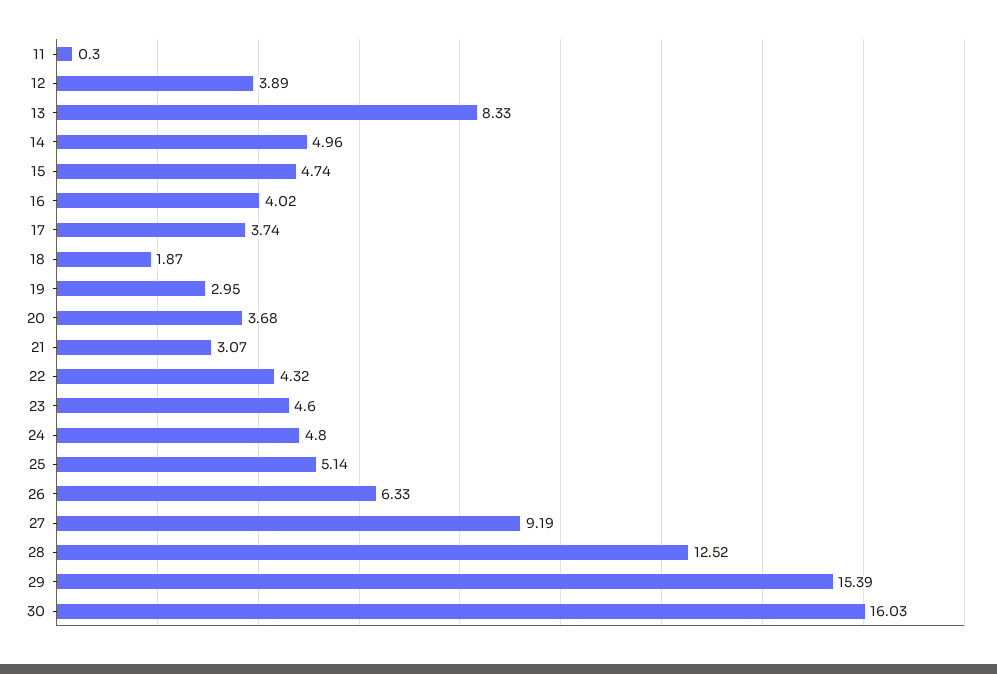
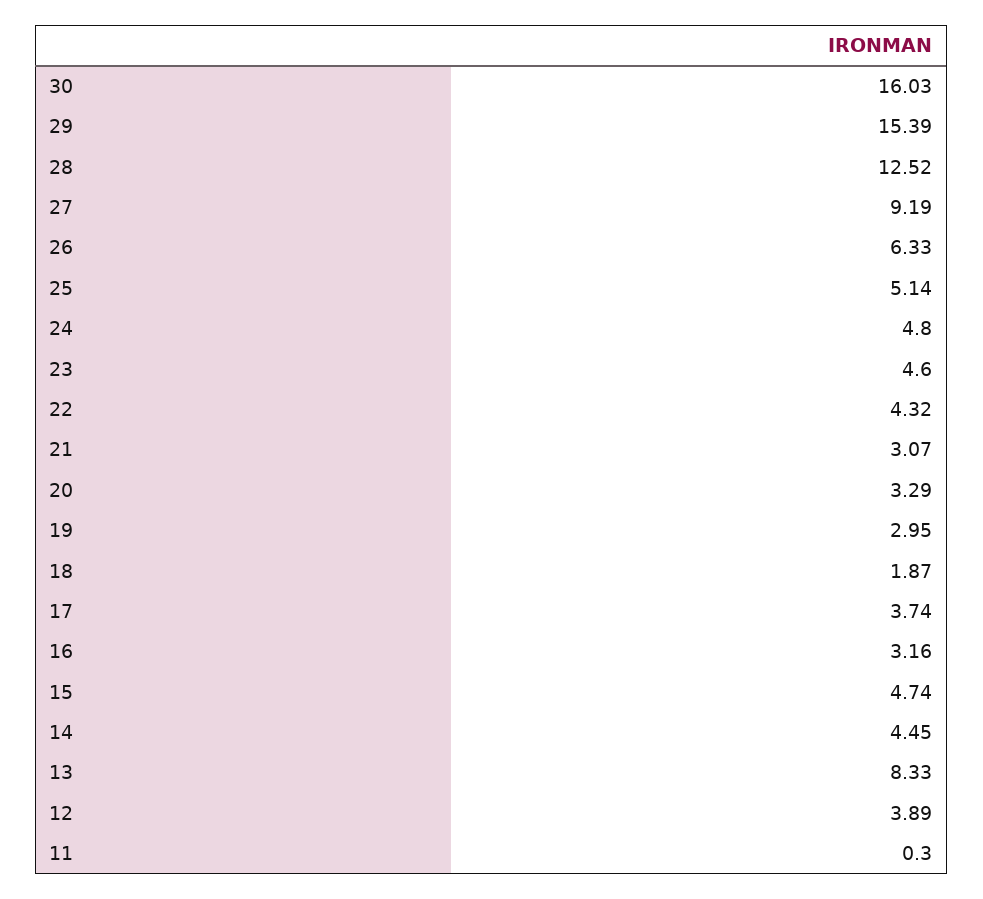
  {
    "11": 0.3,
    "12": 3.89,
    "13": 8.33,
-   "14": 4.96,
+   "14": 4.45,
    "15": 4.74,
-   "16": 4.02,
+   "16": 3.16,
    "17": 3.74,
    "18": 1.87,
    "19": 2.95,
-   "20": 3.68,
+   "20": 3.29,
    "21": 3.07,
    "22": 4.32,
    "23": 4.6,
    "24": 4.8,
    "25": 5.14,
    "26": 6.33,
    "27": 9.19,
    "28": 12.52,
    "29": 15.39,
    "30": 16.03
  }

